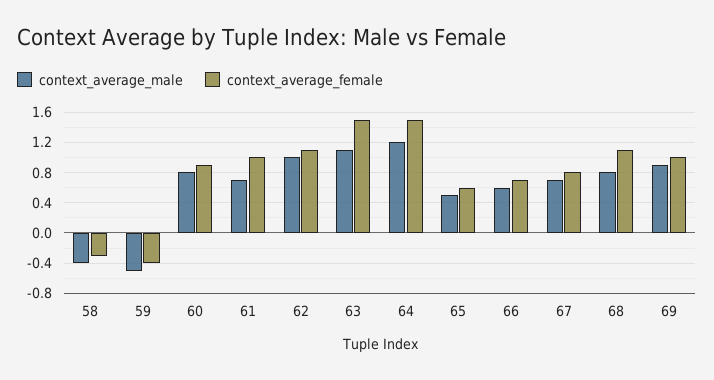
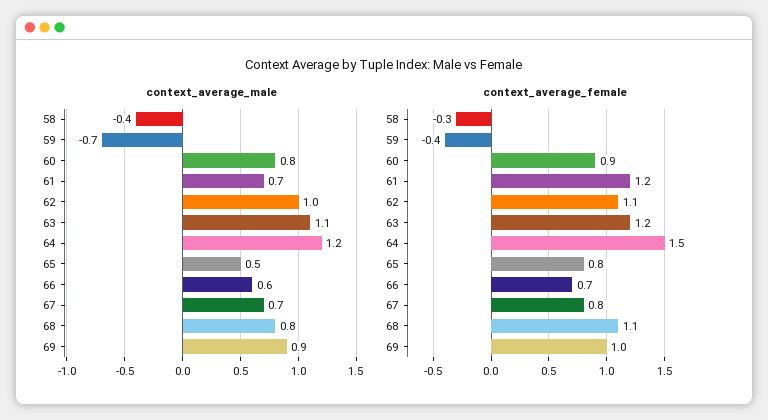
  {
    "context_average_male": {
      "58": -0.4,
-     "59": -0.5,
+     "59": -0.7,
      "60": 0.8,
      "61": 0.7,
      "62": 1,
      "63": 1.1,
      "64": 1.2,
      "65": 0.5,
      "66": 0.6,
      "67": 0.7,
      "68": 0.8,
      "69": 0.9
    },
    "context_average_female": {
      "58": -0.3,
      "59": -0.4,
      "60": 0.9,
-     "61": 1,
+     "61": 1.2,
      "62": 1.1,
-     "63": 1.5,
+     "63": 1.2,
      "64": 1.5,
-     "65": 0.6,
+     "65": 0.8,
      "66": 0.7,
      "67": 0.8,
      "68": 1.1,
      "69": 1
    }
  }

